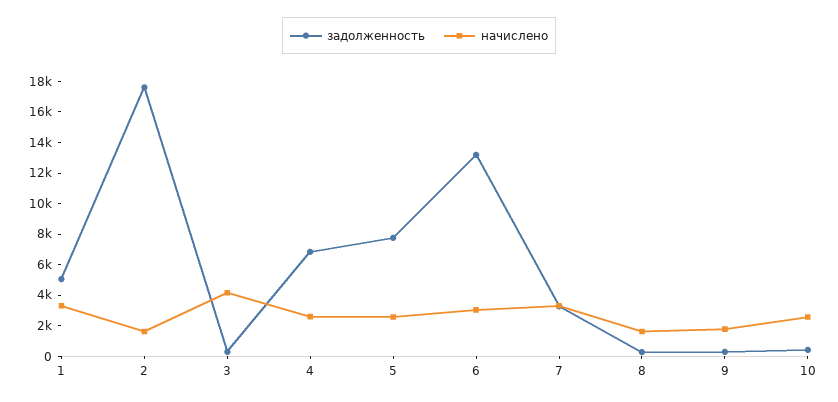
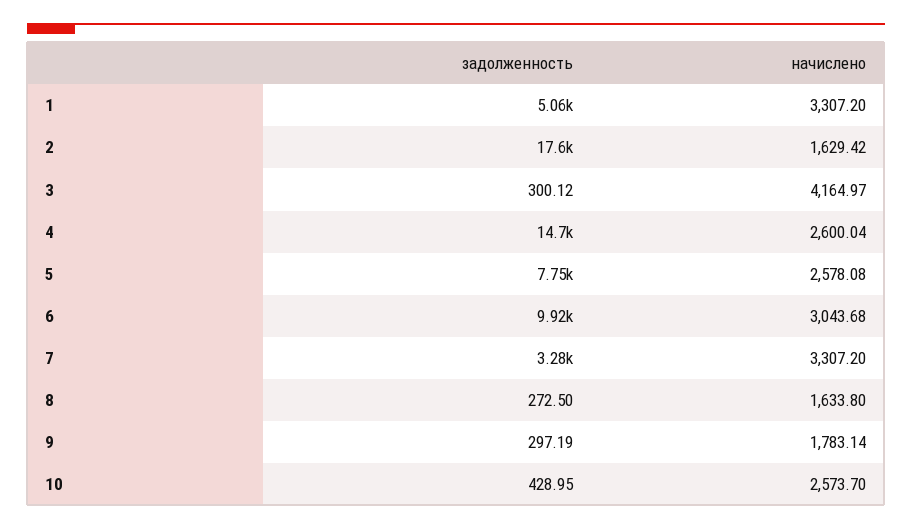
  {
    "задолженность": {
      "1": 5060,
      "2": 17600,
      "3": 300.12,
-     "4": 7000,
+     "4": 14700,
      "5": 7750,
-     "6": 13000,
+     "6": 9920,
      "7": 3280,
      "8": 272.5,
      "9": 297.19,
      "10": 428.95
    },
    "начислено": {
      "1": 3307.2,
      "2": 1629.42,
      "3": 4164.97,
      "4": 2600.04,
      "5": 2578.08,
      "6": 3043.68,
      "7": 3307.2,
      "8": 1633.8,
      "9": 1783.14,
      "10": 2573.7
    }
  }

